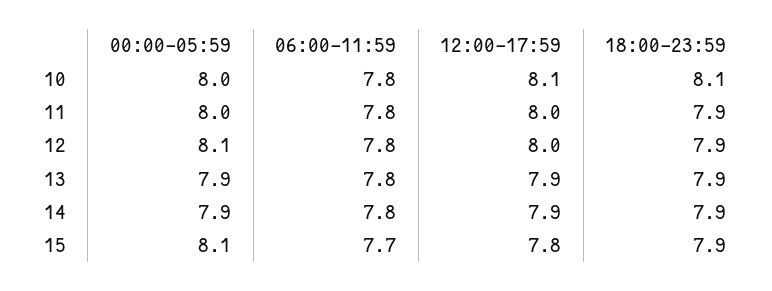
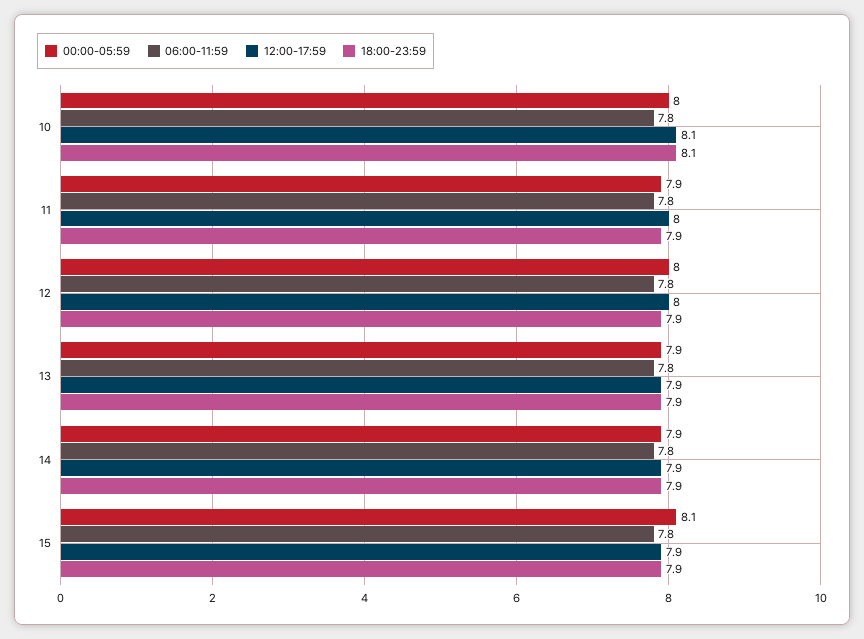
  {
    "00:00-05:59": {
      "10": 8,
-     "11": 8,
+     "11": 7.9,
-     "12": 8.1,
+     "12": 8,
      "13": 7.9,
      "14": 7.9,
      "15": 8.1
    },
    "06:00-11:59": {
      "10": 7.8,
      "11": 7.8,
      "12": 7.8,
      "13": 7.8,
      "14": 7.8,
-     "15": 7.7
+     "15": 7.8
    },
    "12:00-17:59": {
      "10": 8.1,
      "11": 8,
      "12": 8,
      "13": 7.9,
      "14": 7.9,
-     "15": 7.8
+     "15": 7.9
    },
    "18:00-23:59": {
      "10": 8.1,
      "11": 7.9,
      "12": 7.9,
      "13": 7.9,
      "14": 7.9,
      "15": 7.9
    }
  }

